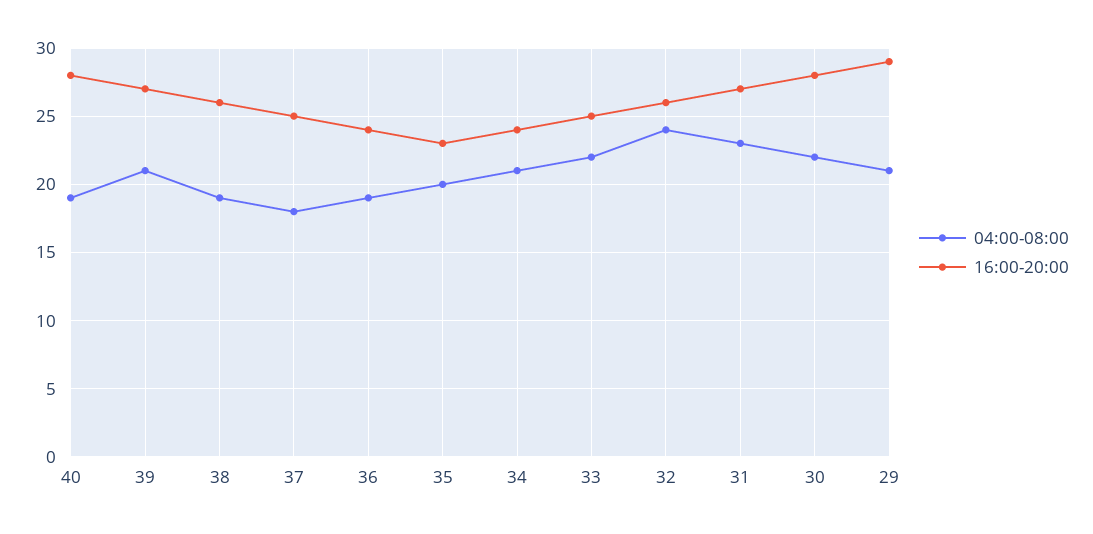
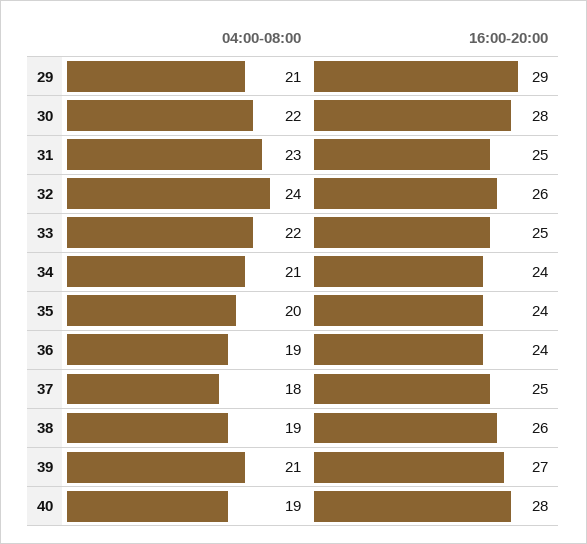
  {
    "04:00-08:00": {
      "40": 19,
      "39": 21,
      "38": 19,
      "37": 18,
      "36": 19,
      "35": 20,
      "34": 21,
      "33": 22,
      "32": 24,
      "31": 23,
      "30": 22,
      "29": 21
    },
    "16:00-20:00": {
      "40": 28,
      "39": 27,
      "38": 26,
      "37": 25,
      "36": 24,
-     "35": 23,
+     "35": 24,
      "34": 24,
      "33": 25,
      "32": 26,
-     "31": 27,
+     "31": 25,
      "30": 28,
      "29": 29
    }
  }

